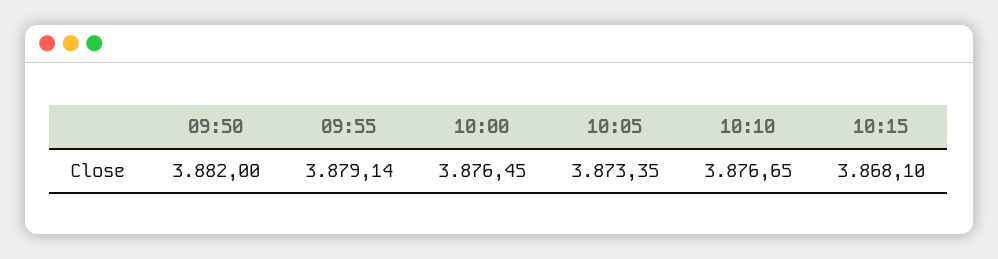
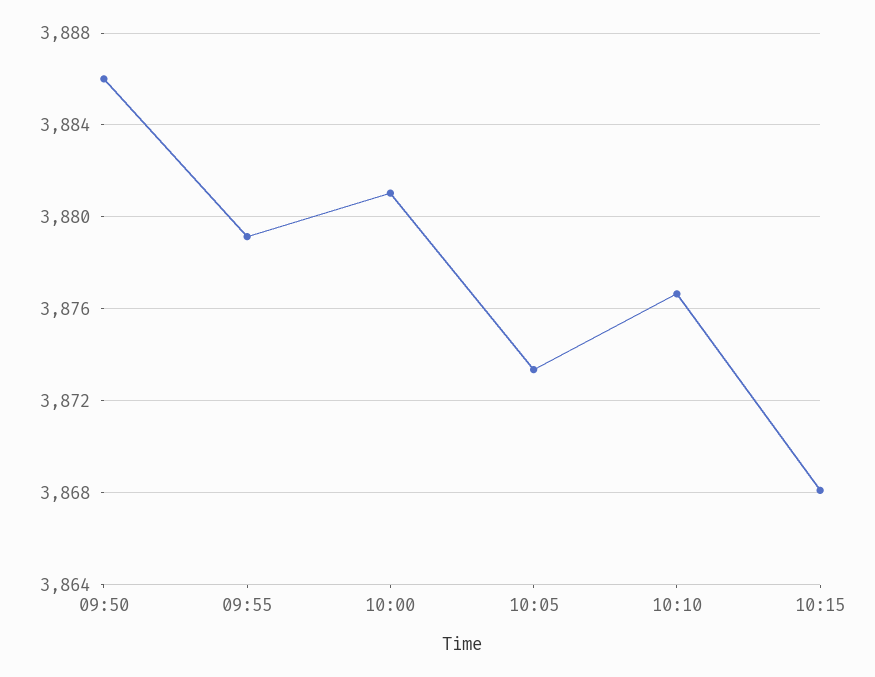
  {
-   "09:50": 3882,
+   "09:50": 3886,
    "09:55": 3879.14,
-   "10:00": 3876.45,
+   "10:00": 3881,
    "10:05": 3873.35,
    "10:10": 3876.65,
    "10:15": 3868.1
  }

